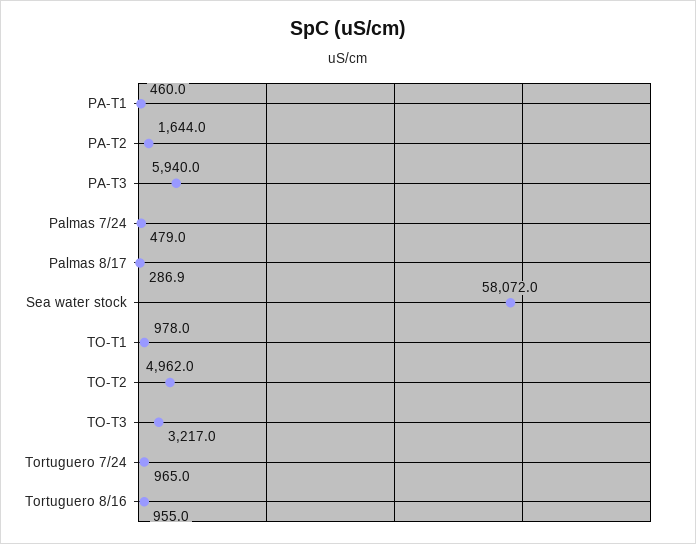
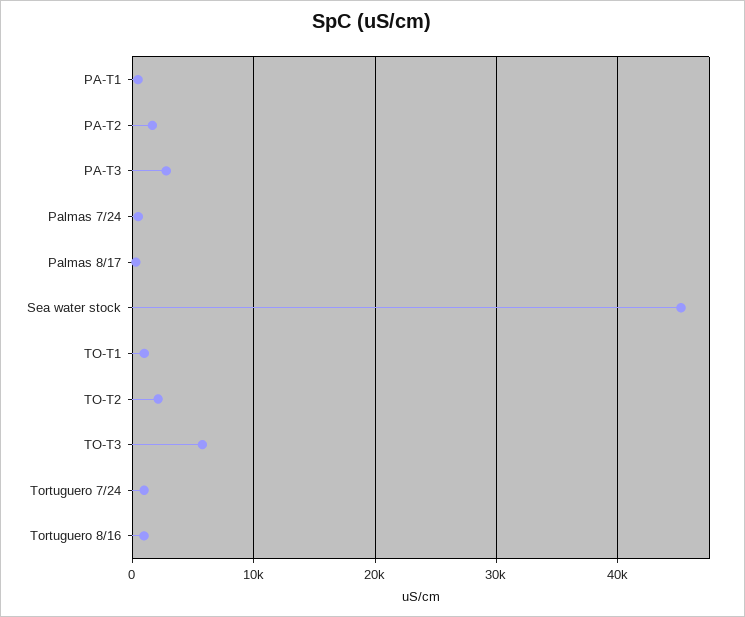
  {
    "PA-T1": 460,
    "PA-T2": 1644,
-   "PA-T3": 5940,
+   "PA-T3": 3000,
    "Palmas 7/24": 479,
    "Palmas 8/17": 286.9,
-   "Sea water stock": 58072,
+   "Sea water stock": 45000,
    "TO-T1": 978,
-   "TO-T2": 4962,
+   "TO-T2": 2000,
-   "TO-T3": 3217,
+   "TO-T3": 6000,
    "Tortuguero 7/24": 965,
    "Tortuguero 8/16": 955
  }

